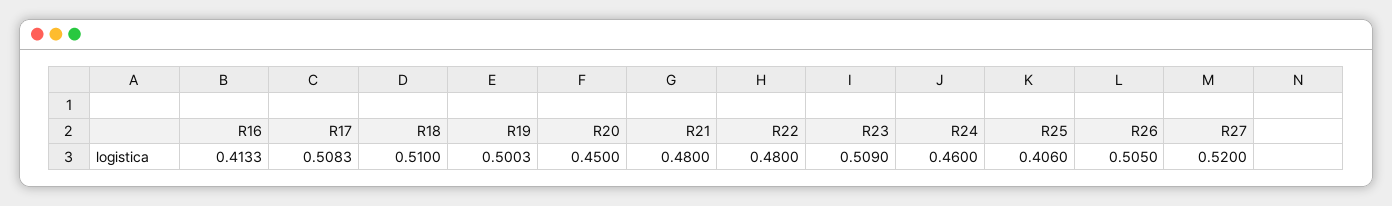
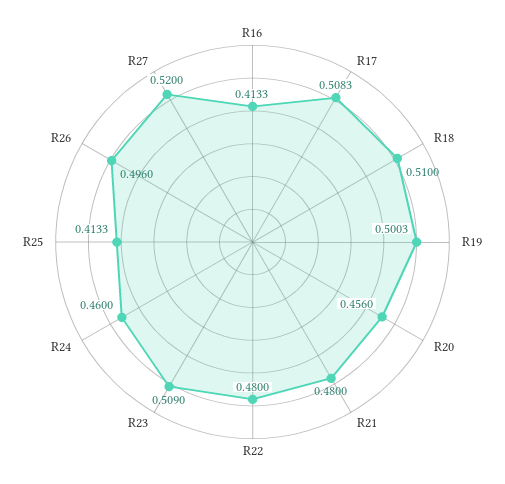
  {
    "R16": 0.4133,
    "R17": 0.5083,
    "R18": 0.51,
    "R19": 0.5003,
-   "R20": 0.45,
+   "R20": 0.456,
    "R21": 0.48,
    "R22": 0.48,
    "R23": 0.509,
    "R24": 0.46,
-   "R25": 0.406,
+   "R25": 0.4133,
-   "R26": 0.505,
+   "R26": 0.496,
    "R27": 0.52
  }

